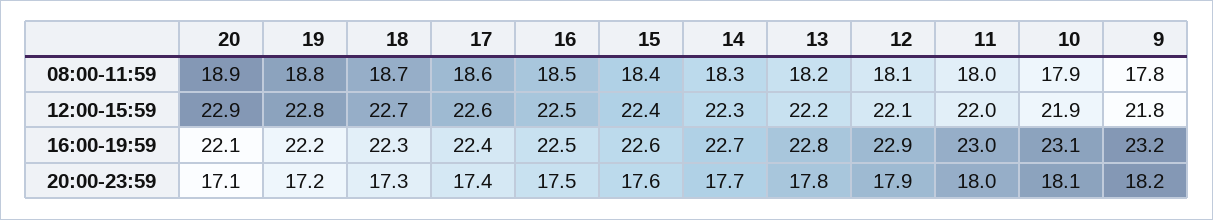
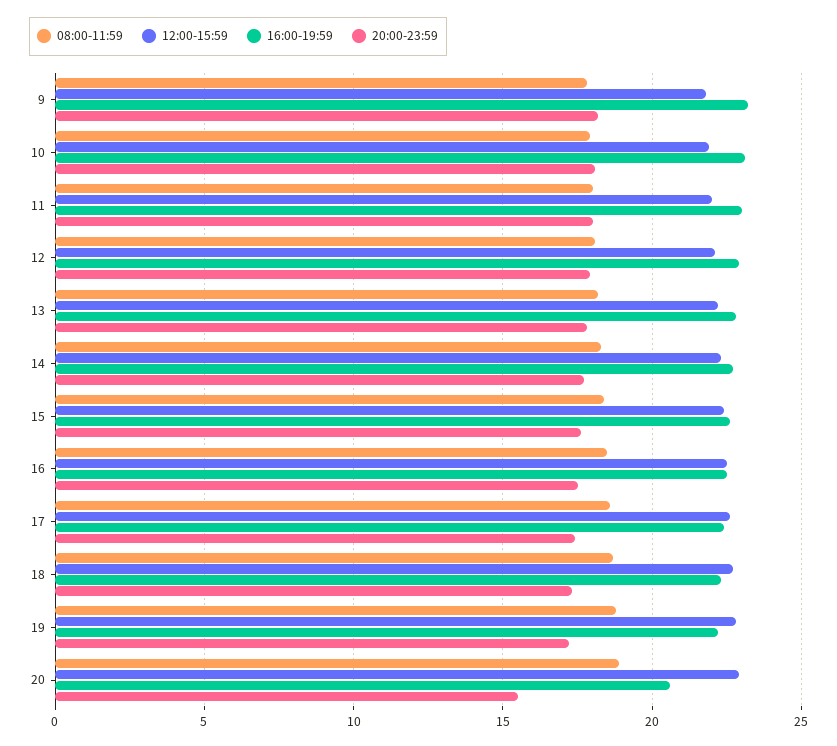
  {
    "08:00-11:59": {
      "20": 18.9,
      "19": 18.8,
      "18": 18.7,
      "17": 18.6,
      "16": 18.5,
      "15": 18.4,
      "14": 18.3,
      "13": 18.2,
      "12": 18.1,
      "11": 18,
      "10": 17.9,
      "9": 17.8
    },
    "12:00-15:59": {
      "20": 22.9,
      "19": 22.8,
      "18": 22.7,
      "17": 22.6,
      "16": 22.5,
      "15": 22.4,
      "14": 22.3,
      "13": 22.2,
      "12": 22.1,
      "11": 22,
      "10": 21.9,
      "9": 21.8
    },
    "16:00-19:59": {
-     "20": 22.1,
+     "20": 20.5,
      "19": 22.2,
      "18": 22.3,
      "17": 22.4,
      "16": 22.5,
      "15": 22.6,
      "14": 22.7,
      "13": 22.8,
      "12": 22.9,
      "11": 23,
      "10": 23.1,
      "9": 23.2
    },
    "20:00-23:59": {
-     "20": 17.1,
+     "20": 15.5,
      "19": 17.2,
      "18": 17.3,
      "17": 17.4,
      "16": 17.5,
      "15": 17.6,
      "14": 17.7,
      "13": 17.8,
      "12": 17.9,
      "11": 18,
      "10": 18.1,
      "9": 18.2
    }
  }

